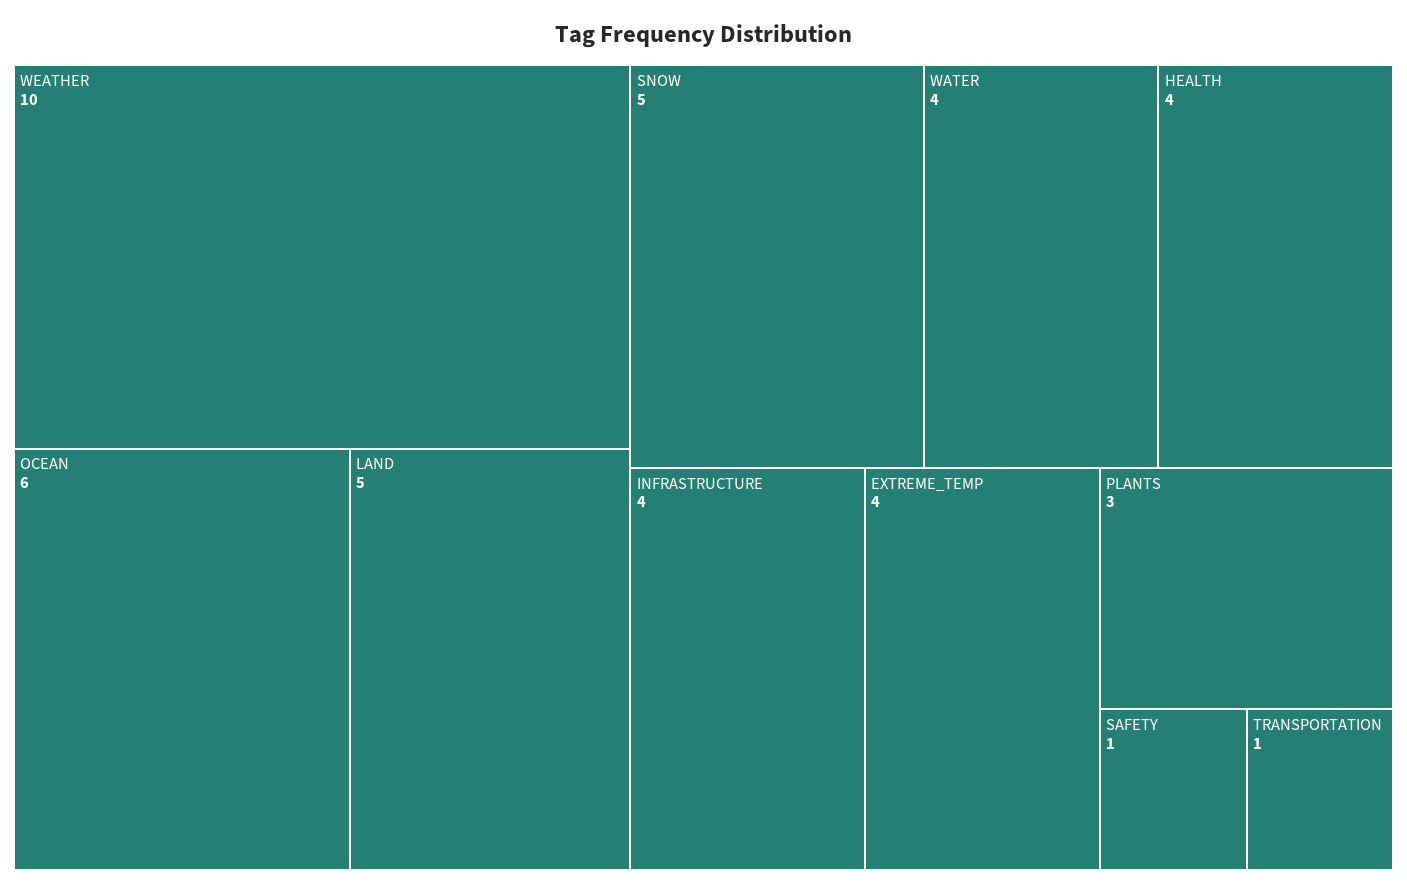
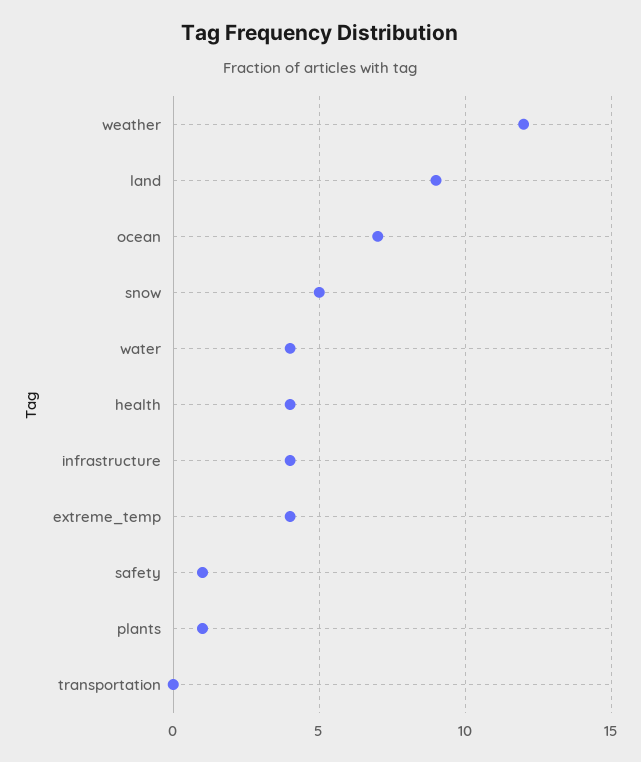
  {
-   "WEATHER": 10,
+   "WEATHER": 12,
-   "OCEAN": 6,
+   "OCEAN": 7,
-   "LAND": 5,
+   "LAND": 9,
    "SNOW": 5,
    "WATER": 4,
    "HEALTH": 4,
    "INFRASTRUCTURE": 4,
    "EXTREME_TEMP": 4,
-   "PLANTS": 3,
+   "PLANTS": 1,
    "SAFETY": 1,
-   "TRANSPORTATION": 1
+   "TRANSPORTATION": 0
  }

